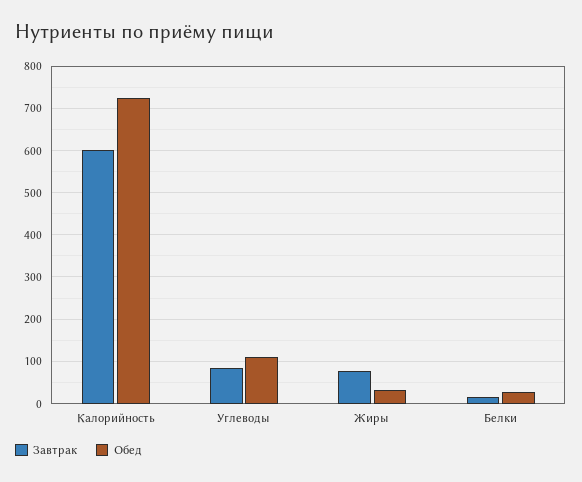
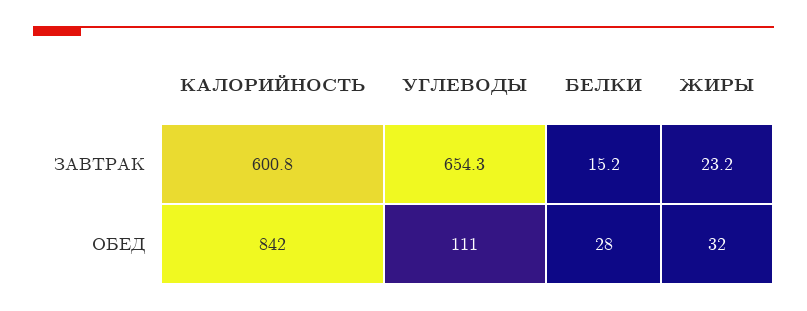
  {
    "Завтрак": {
      "Калорийность": 600.8,
-     "Углеводы": 80,
+     "Углеводы": 654.3,
-     "Жиры": 80,
+     "Жиры": 23.2,
      "Белки": 15.2
    },
    "Обед": {
-     "Калорийность": 720,
+     "Калорийность": 842,
      "Углеводы": 111,
      "Жиры": 32,
      "Белки": 28
    }
  }

